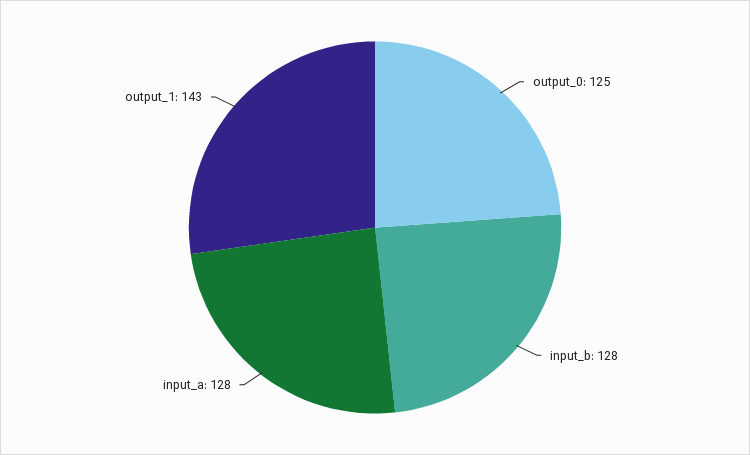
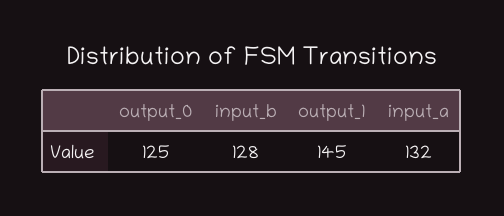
  {
    "output_0": 125,
    "input_b": 128,
-   "input_a": 128,
+   "input_a": 132,
-   "output_1": 143
+   "output_1": 145
  }

